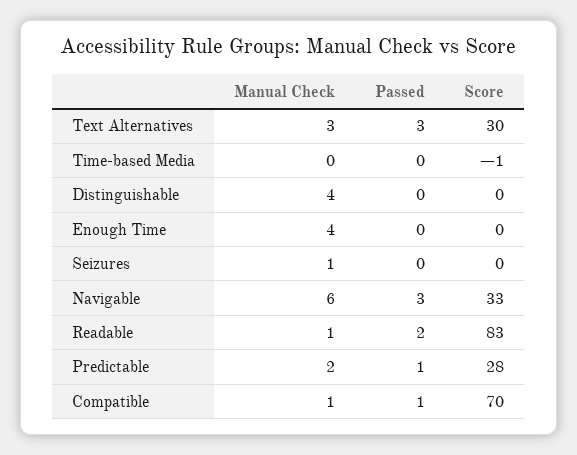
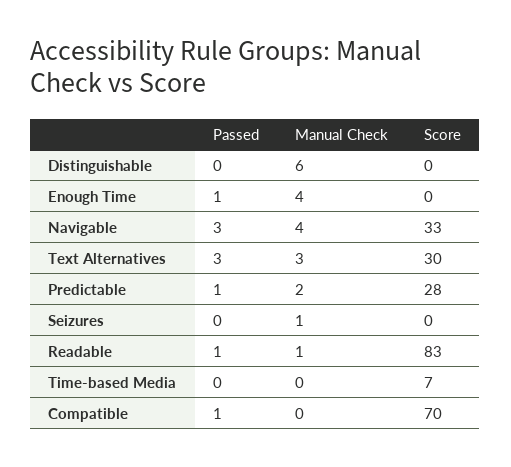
  {
    "Manual Check": {
      "Text Alternatives": 3,
      "Time-based Media": 0,
-     "Distinguishable": 4,
+     "Distinguishable": 6,
      "Enough Time": 4,
      "Seizures": 1,
-     "Navigable": 6,
+     "Navigable": 4,
      "Readable": 1,
      "Predictable": 2,
-     "Compatible": 1
+     "Compatible": 0
    },
    "Passed": {
      "Text Alternatives": 3,
      "Time-based Media": 0,
      "Distinguishable": 0,
-     "Enough Time": 0,
+     "Enough Time": 1,
      "Seizures": 0,
      "Navigable": 3,
-     "Readable": 2,
+     "Readable": 1,
      "Predictable": 1,
      "Compatible": 1
    },
    "Score": {
      "Text Alternatives": 30,
-     "Time-based Media": -1,
+     "Time-based Media": 7,
      "Distinguishable": 0,
      "Enough Time": 0,
      "Seizures": 0,
      "Navigable": 33,
      "Readable": 83,
      "Predictable": 28,
      "Compatible": 70
    }
  }

